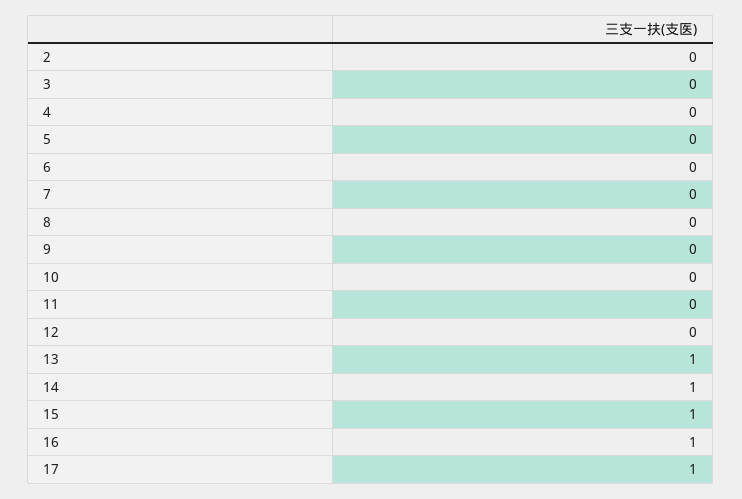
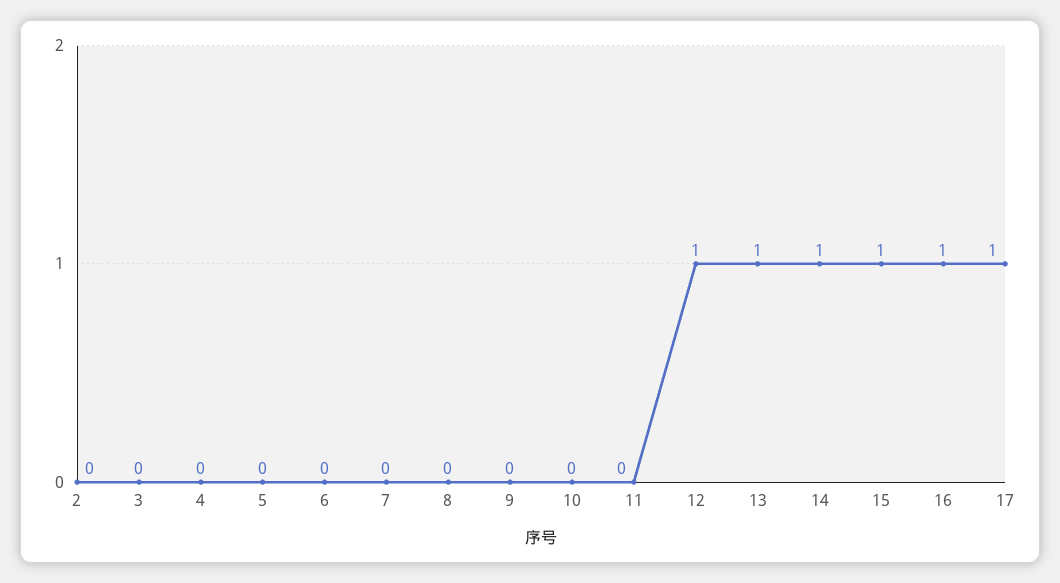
  {
    "2": 0,
    "3": 0,
    "4": 0,
    "5": 0,
    "6": 0,
    "7": 0,
    "8": 0,
    "9": 0,
    "10": 0,
    "11": 0,
-   "12": 0,
+   "12": 1,
    "13": 1,
    "14": 1,
    "15": 1,
    "16": 1,
    "17": 1
  }

